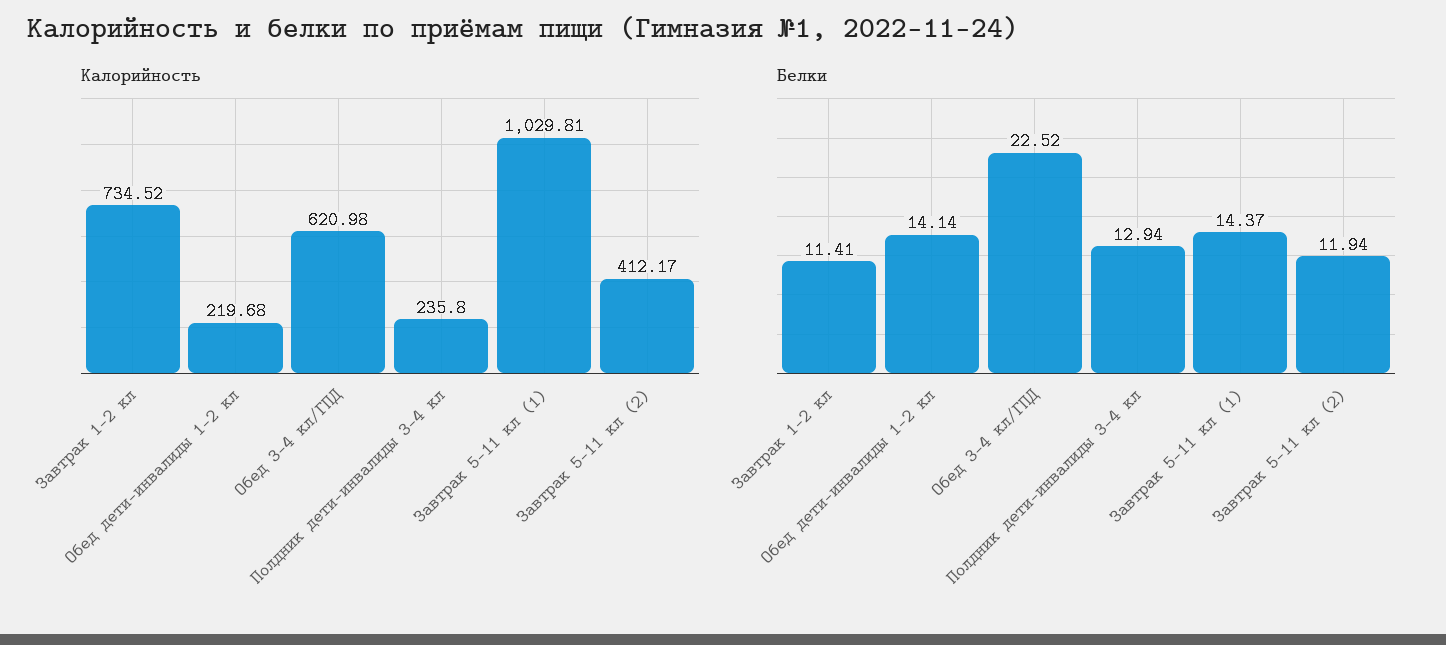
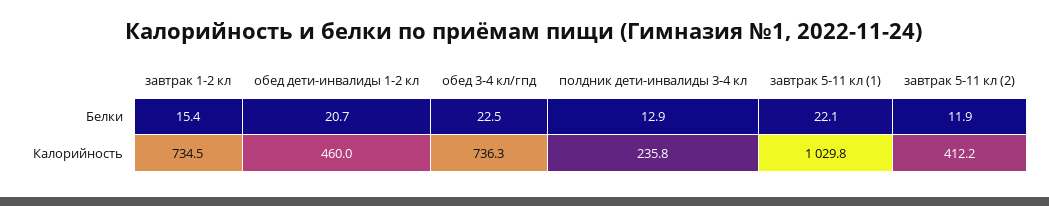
  {
    "Калорийность": {
      "Завтрак 1-2 кл": 734.52,
-     "Обед дети-инвалиды 1-2 кл": 219.68,
+     "Обед дети-инвалиды 1-2 кл": 460,
-     "Обед 3-4 кл/ГПД": 620.98,
+     "Обед 3-4 кл/ГПД": 736.3,
      "Полдник дети-инвалиды 3-4 кл": 235.8,
      "Завтрак 5-11 кл (1)": 1029.81,
      "Завтрак 5-11 кл (2)": 412.17
    },
    "Белки": {
-     "Завтрак 1-2 кл": 11.41,
+     "Завтрак 1-2 кл": 15.4,
-     "Обед дети-инвалиды 1-2 кл": 14.14,
+     "Обед дети-инвалиды 1-2 кл": 20.7,
      "Обед 3-4 кл/ГПД": 22.52,
      "Полдник дети-инвалиды 3-4 кл": 12.94,
-     "Завтрак 5-11 кл (1)": 14.37,
+     "Завтрак 5-11 кл (1)": 22.1,
      "Завтрак 5-11 кл (2)": 11.94
    }
  }

